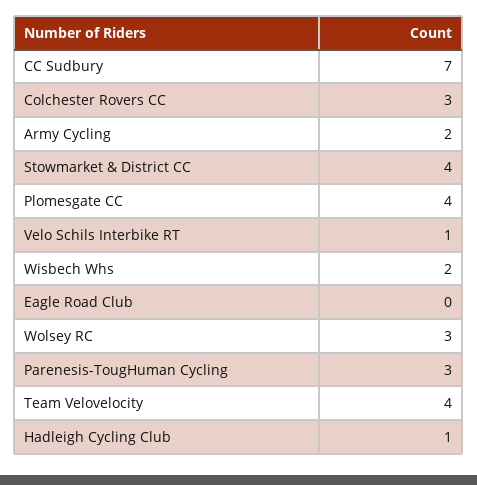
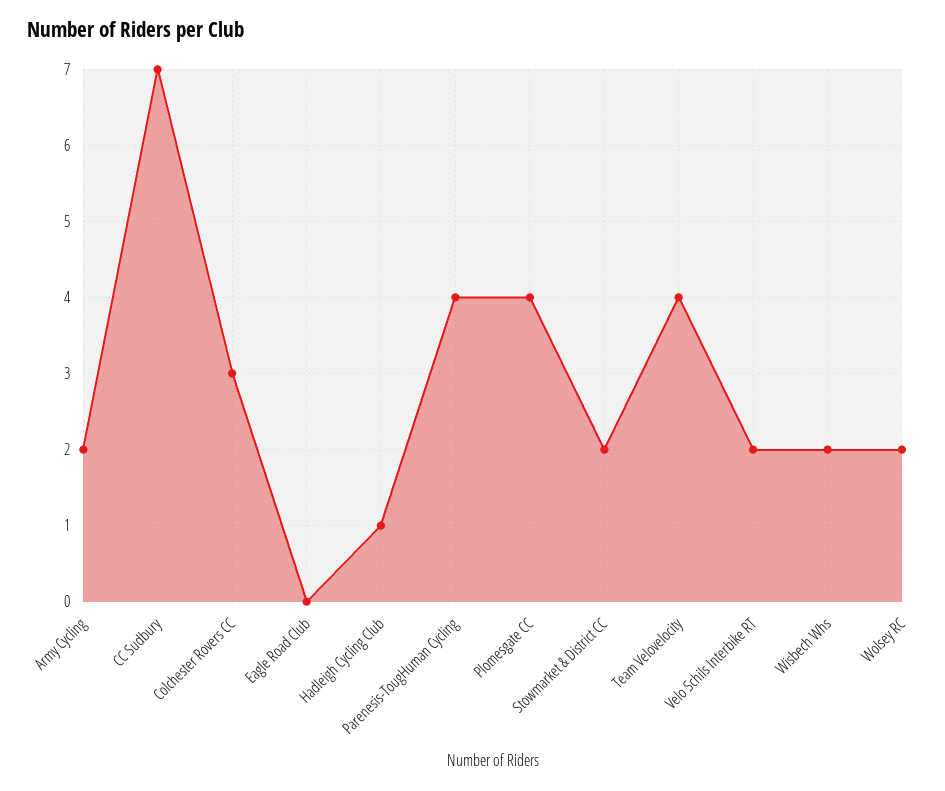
  {
    "CC Sudbury": 7,
    "Colchester Rovers CC": 3,
    "Army Cycling": 2,
-   "Stowmarket & District CC": 4,
+   "Stowmarket & District CC": 2,
    "Plomesgate CC": 4,
-   "Velo Schils Interbike RT": 1,
+   "Velo Schils Interbike RT": 2,
    "Wisbech Whs": 2,
    "Eagle Road Club": 0,
-   "Wolsey RC": 3,
+   "Wolsey RC": 2,
-   "Parenesis-TougHuman Cycling": 3,
+   "Parenesis-TougHuman Cycling": 4,
    "Team Velovelocity": 4,
    "Hadleigh Cycling Club": 1
  }

